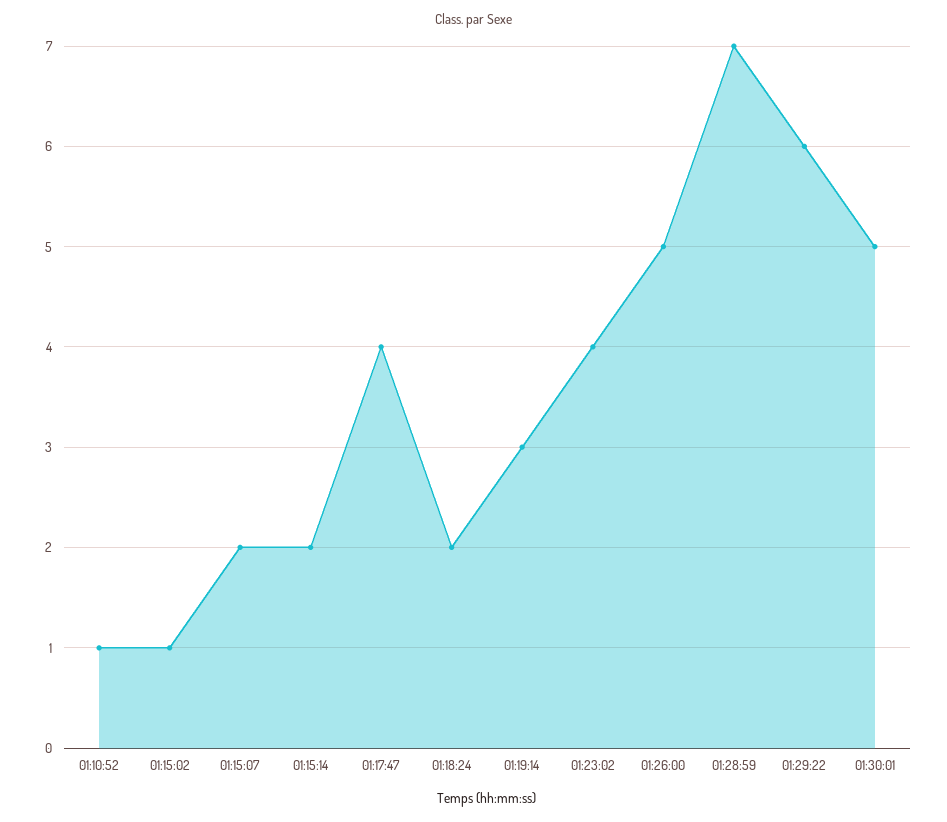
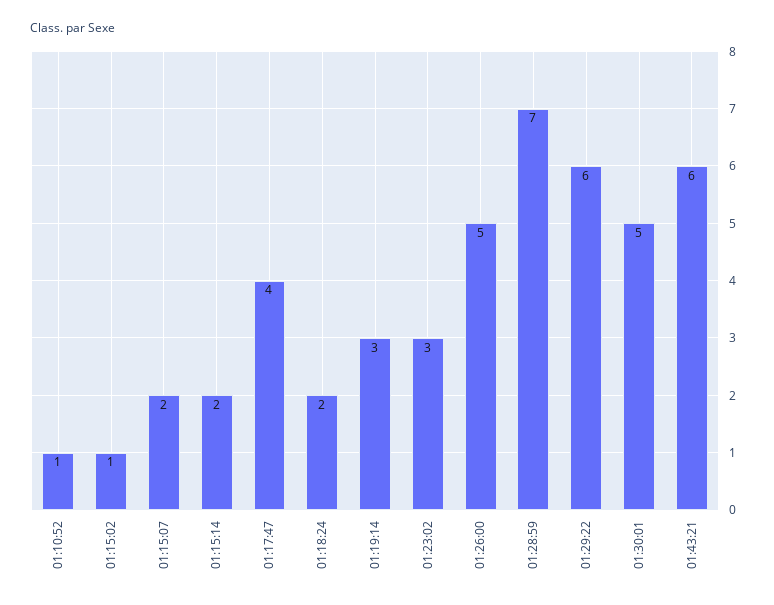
  {
    "01:10:52": 1,
    "01:15:02": 1,
    "01:15:07": 2,
    "01:15:14": 2,
    "01:17:47": 4,
    "01:18:24": 2,
    "01:19:14": 3,
-   "01:23:02": 4,
+   "01:23:02": 3,
    "01:26:00": 5,
    "01:28:59": 7,
    "01:29:22": 6,
-   "01:30:01": 5
+   "01:30:01": 5,
+   "01:43:21": 6
  }

